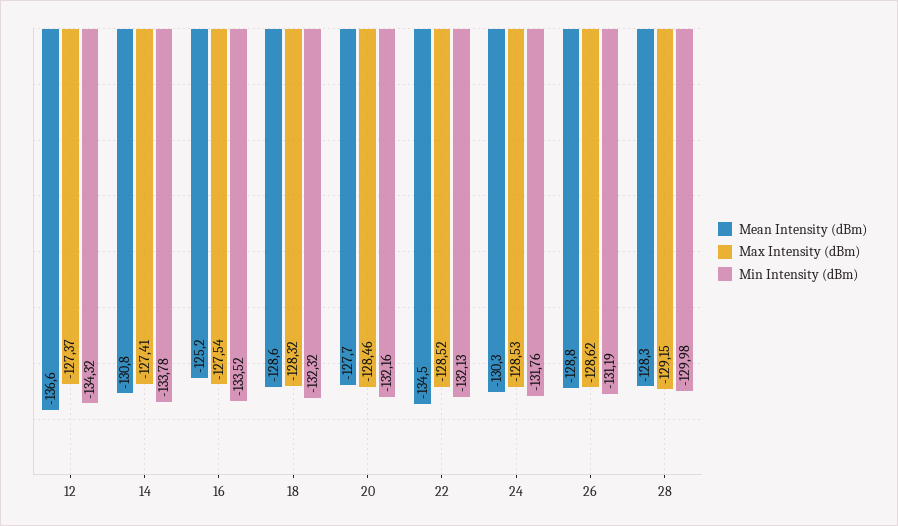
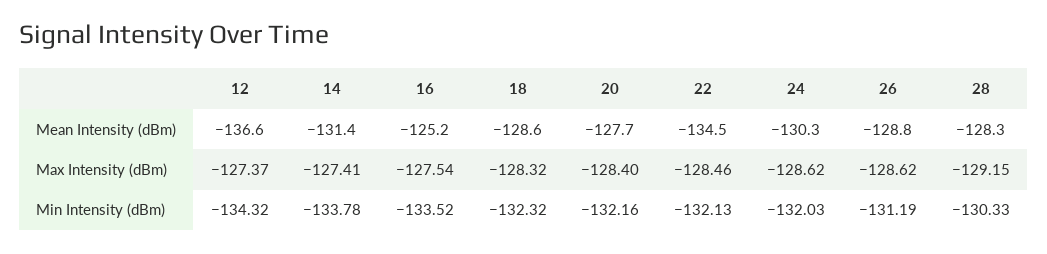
  {
    "Mean Intensity (dBm)": {
      "12": -136.6,
-     "14": -130.8,
+     "14": -131.4,
      "16": -125.2,
      "18": -128.6,
      "20": -127.7,
      "22": -134.5,
      "24": -130.3,
      "26": -128.8,
      "28": -128.3
    },
    "Max Intensity (dBm)": {
      "12": -127.37,
      "14": -127.41,
      "16": -127.54,
      "18": -128.32,
-     "20": -128.46,
+     "20": -128.4,
-     "22": -128.52,
+     "22": -128.46,
-     "24": -128.53,
+     "24": -128.62,
      "26": -128.62,
      "28": -129.15
    },
    "Min Intensity (dBm)": {
      "12": -134.32,
      "14": -133.78,
      "16": -133.52,
      "18": -132.32,
      "20": -132.16,
      "22": -132.13,
-     "24": -131.76,
+     "24": -132.03,
      "26": -131.19,
-     "28": -129.98
+     "28": -130.33
    }
  }

